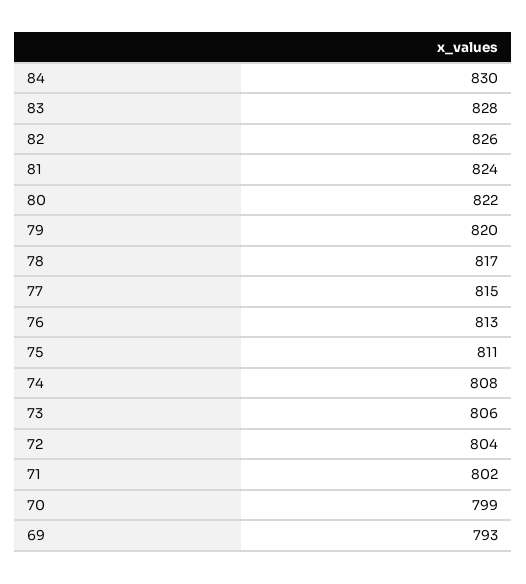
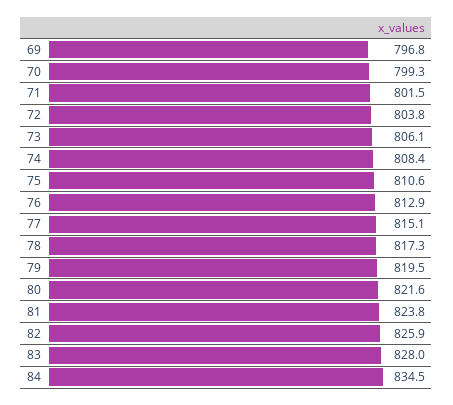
  {
-   "84": 830,
+   "84": 834.5,
    "83": 828,
    "82": 825.9,
    "81": 823.8,
    "80": 821.6,
    "79": 819.5,
    "78": 817.3,
    "77": 815.1,
    "76": 812.9,
    "75": 810.6,
    "74": 808.4,
    "73": 806.1,
    "72": 803.8,
    "71": 801.5,
    "70": 799.3,
-   "69": 793
+   "69": 796.8
  }

